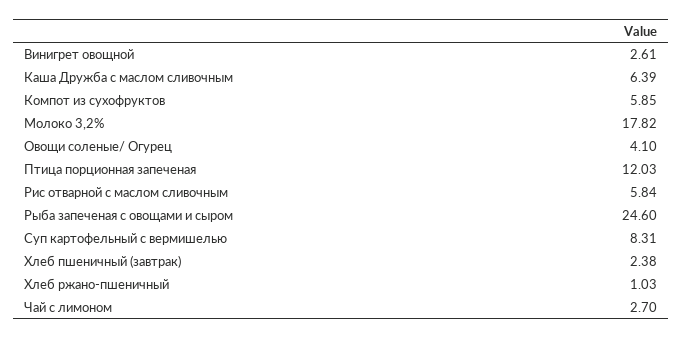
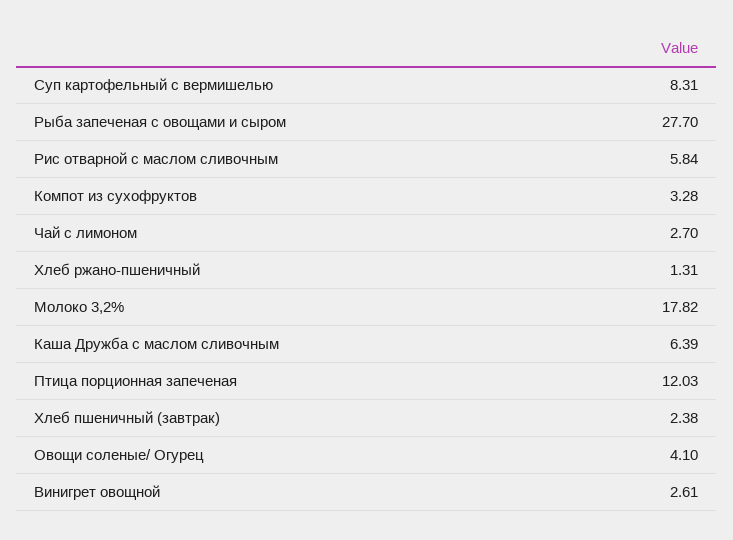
  {
    "Винигрет овощной": 2.61,
    "Каша Дружба с маслом сливочным": 6.39,
-   "Компот из сухофруктов": 5.85,
+   "Компот из сухофруктов": 3.28,
    "Молоко 3,2%": 17.82,
    "Овощи соленые/ Огурец": 4.1,
    "Птица порционная запеченая": 12.03,
    "Рис отварной с маслом сливочным": 5.84,
-   "Рыба запеченая с овощами и сыром": 24.6,
+   "Рыба запеченая с овощами и сыром": 27.7,
    "Суп картофельный с вермишелью": 8.31,
    "Хлеб пшеничный (завтрак)": 2.38,
-   "Хлеб ржано-пшеничный": 1.03,
+   "Хлеб ржано-пшеничный": 1.31,
    "Чай с лимоном": 2.7
  }

